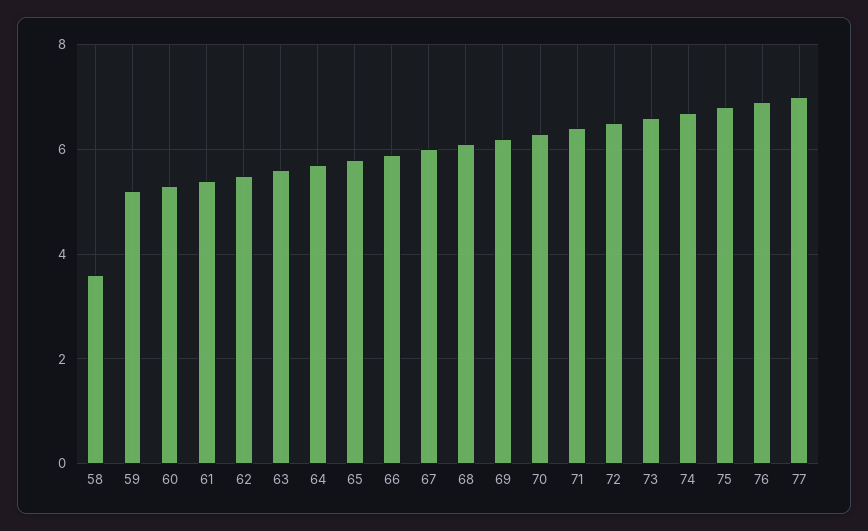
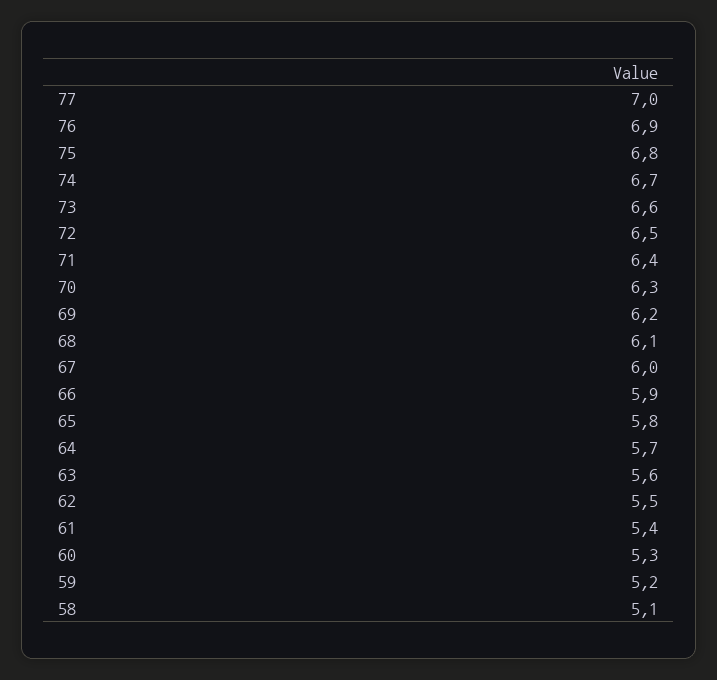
  {
-   "58": 3.5,
+   "58": 5.1,
    "59": 5.2,
    "60": 5.3,
    "61": 5.4,
    "62": 5.5,
    "63": 5.6,
    "64": 5.7,
    "65": 5.8,
    "66": 5.9,
    "67": 6,
    "68": 6.1,
    "69": 6.2,
    "70": 6.3,
    "71": 6.4,
    "72": 6.5,
    "73": 6.6,
    "74": 6.7,
    "75": 6.8,
    "76": 6.9,
    "77": 7
  }

